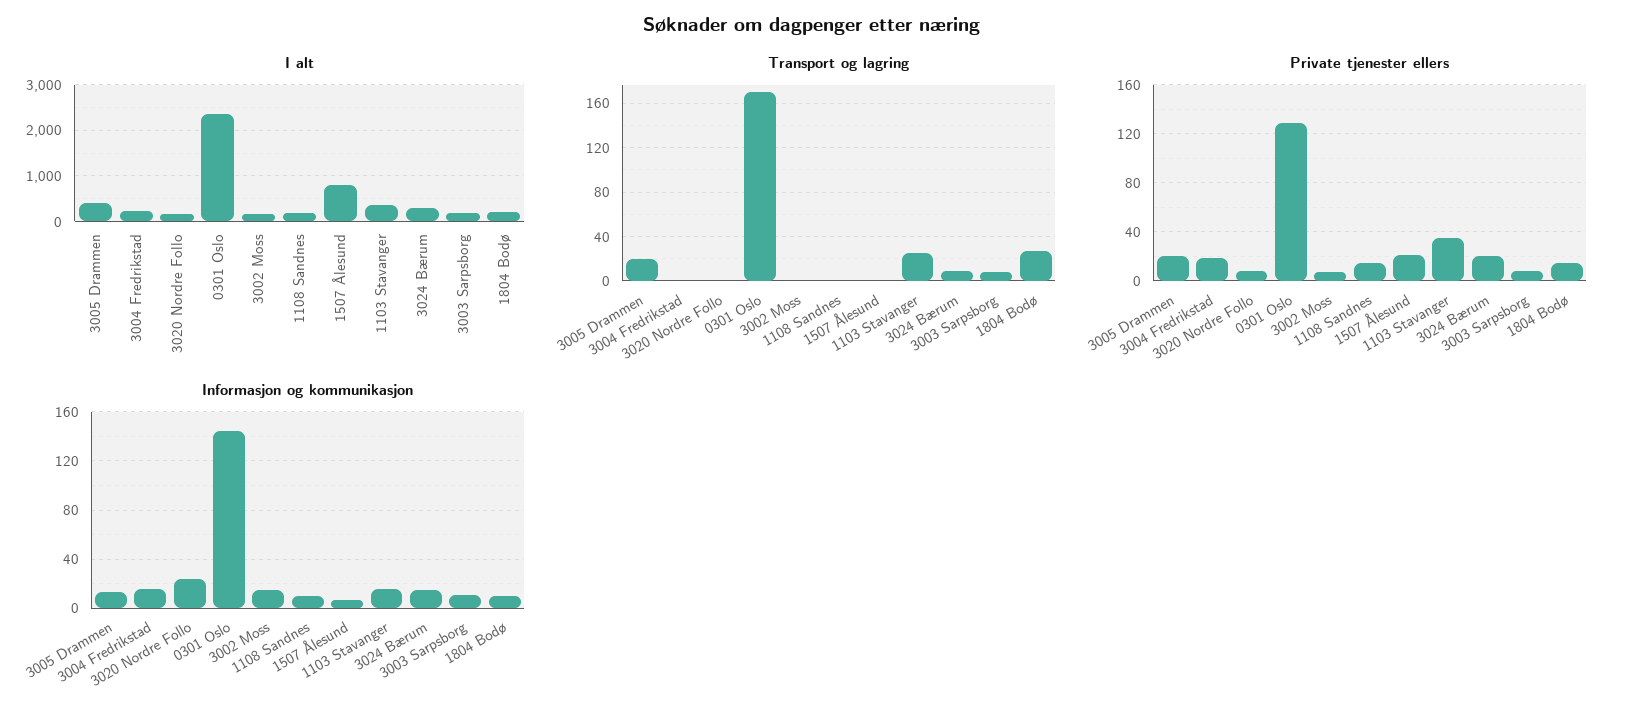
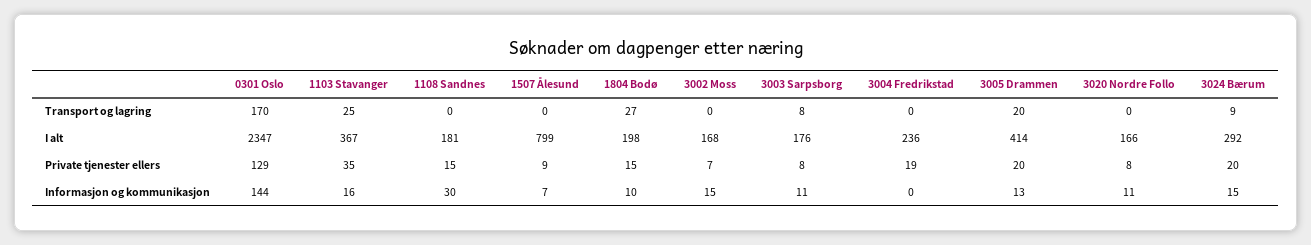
  {
    "I alt": {
      "3005 Drammen": 414,
      "3004 Fredrikstad": 236,
      "3020 Nordre Follo": 166,
      "0301 Oslo": 2347,
      "3002 Moss": 168,
      "1108 Sandnes": 181,
      "1507 Ålesund": 799,
      "1103 Stavanger": 367,
      "3024 Bærum": 292,
      "3003 Sarpsborg": 176,
      "1804 Bodø": 198
    },
    "Transport og lagring": {
      "3005 Drammen": 20,
      "3004 Fredrikstad": 0,
      "3020 Nordre Follo": 0,
      "0301 Oslo": 170,
      "3002 Moss": 0,
      "1108 Sandnes": 0,
      "1507 Ålesund": 0,
      "1103 Stavanger": 25,
      "3024 Bærum": 9,
      "3003 Sarpsborg": 8,
      "1804 Bodø": 27
    },
    "Private tjenester ellers": {
      "3005 Drammen": 20,
      "3004 Fredrikstad": 19,
      "3020 Nordre Follo": 8,
      "0301 Oslo": 129,
      "3002 Moss": 7,
      "1108 Sandnes": 15,
-     "1507 Ålesund": 20,
+     "1507 Ålesund": 9,
      "1103 Stavanger": 35,
      "3024 Bærum": 20,
      "3003 Sarpsborg": 8,
      "1804 Bodø": 15
    },
    "Informasjon og kommunikasjon": {
      "3005 Drammen": 13,
-     "3004 Fredrikstad": 15,
+     "3004 Fredrikstad": 0,
-     "3020 Nordre Follo": 25,
+     "3020 Nordre Follo": 11,
      "0301 Oslo": 144,
      "3002 Moss": 15,
-     "1108 Sandnes": 10,
+     "1108 Sandnes": 30,
      "1507 Ålesund": 7,
      "1103 Stavanger": 16,
      "3024 Bærum": 15,
      "3003 Sarpsborg": 11,
      "1804 Bodø": 10
    }
  }

